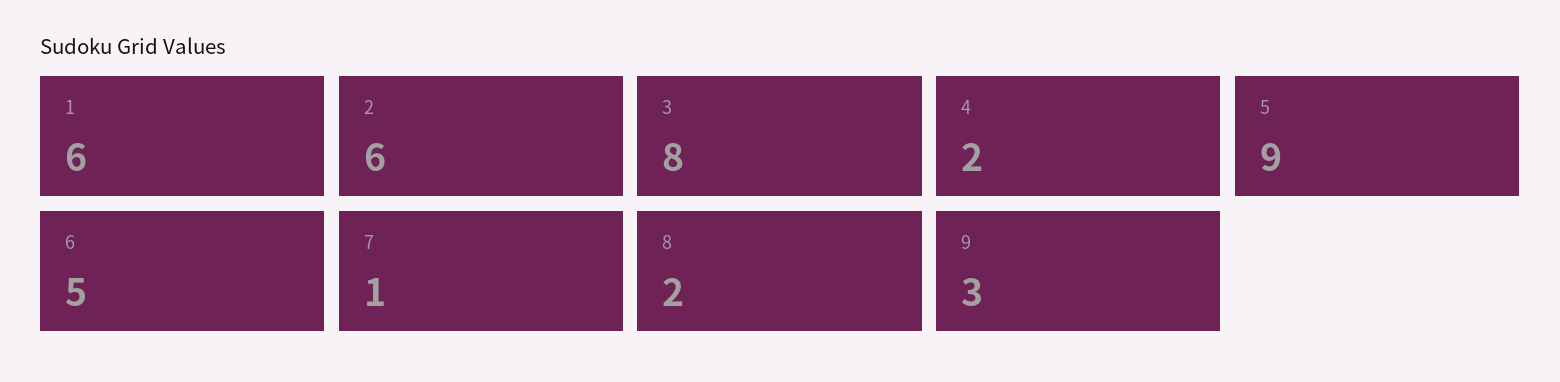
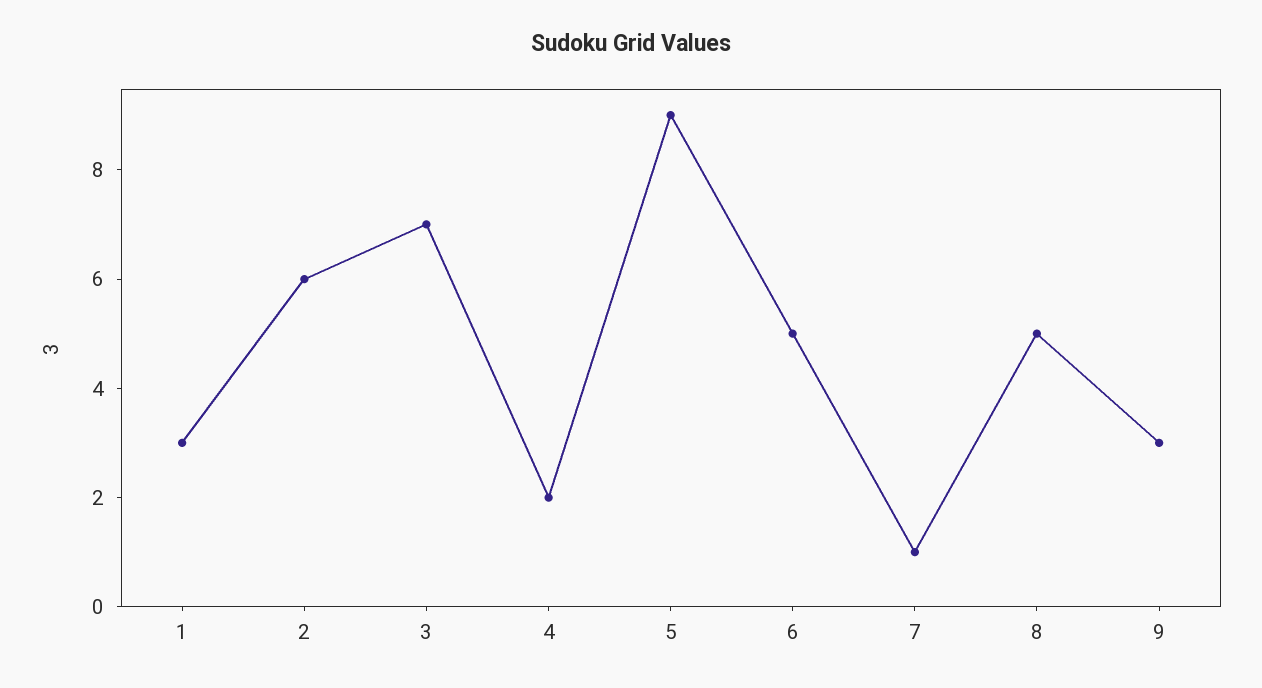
  {
-   "1": 6,
+   "1": 3,
    "2": 6,
-   "3": 8,
+   "3": 7,
    "4": 2,
    "5": 9,
    "6": 5,
    "7": 1,
-   "8": 2,
+   "8": 5,
    "9": 3
  }

